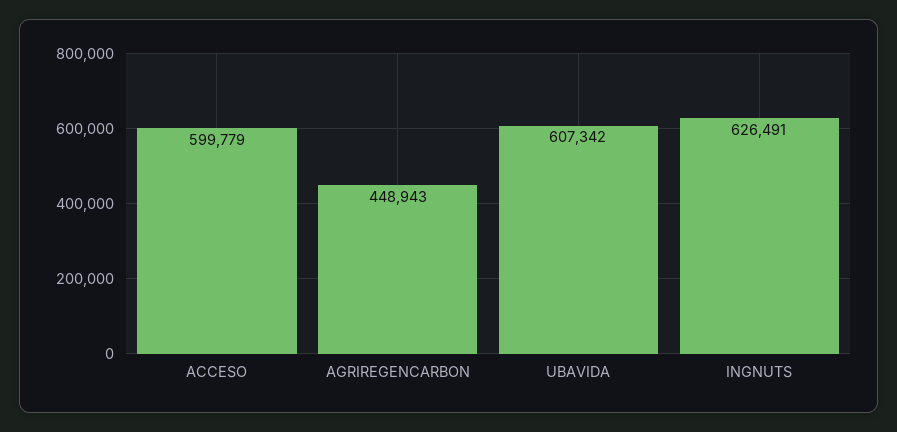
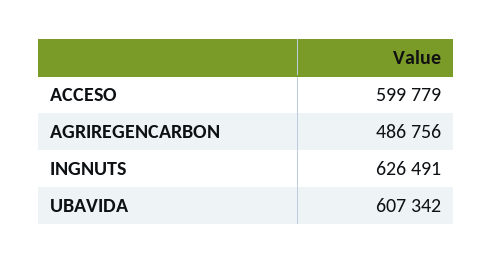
  {
    "ACCESO": 599779,
-   "AGRIREGENCARBON": 448943,
+   "AGRIREGENCARBON": 486756,
    "UBAVIDA": 607342,
    "INGNUTS": 626491
  }

